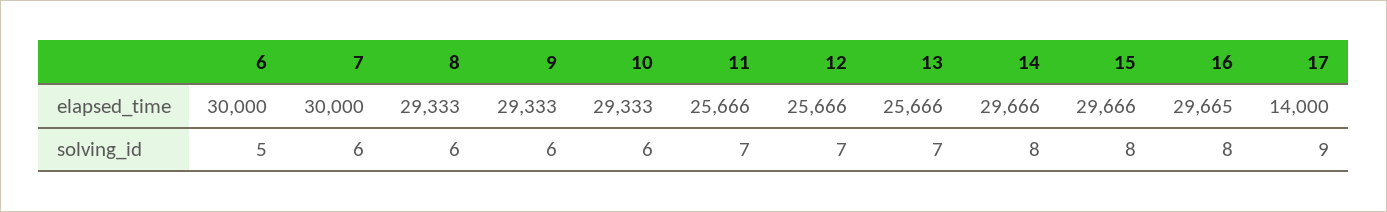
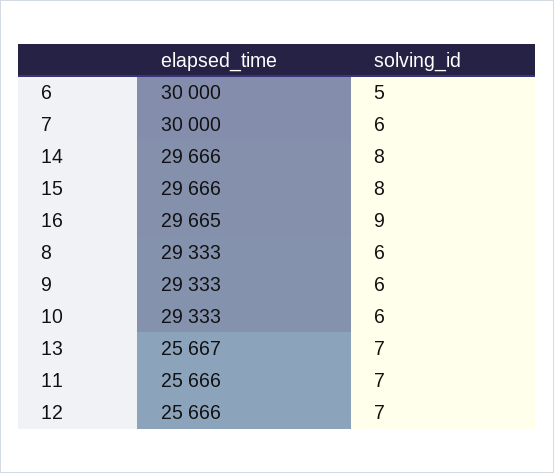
  {
    "6": {
      "elapsed_time": 30000,
      "solving_id": 5
    },
    "7": {
      "elapsed_time": 30000,
      "solving_id": 6
    },
    "8": {
      "elapsed_time": 29333,
      "solving_id": 6
    },
    "9": {
      "elapsed_time": 29333,
      "solving_id": 6
    },
    "10": {
      "elapsed_time": 29333,
      "solving_id": 6
    },
    "11": {
      "elapsed_time": 25666,
      "solving_id": 7
    },
    "12": {
      "elapsed_time": 25666,
      "solving_id": 7
    },
    "13": {
-     "elapsed_time": 25666,
+     "elapsed_time": 25667,
      "solving_id": 7
    },
    "14": {
      "elapsed_time": 29666,
      "solving_id": 8
    },
    "15": {
      "elapsed_time": 29666,
      "solving_id": 8
    },
    "16": {
      "elapsed_time": 29665,
-     "solving_id": 8
+     "solving_id": 9
-   },
+   }
-   "17": {
-     "elapsed_time": 14000,
-     "solving_id": 9
-   }
  }

